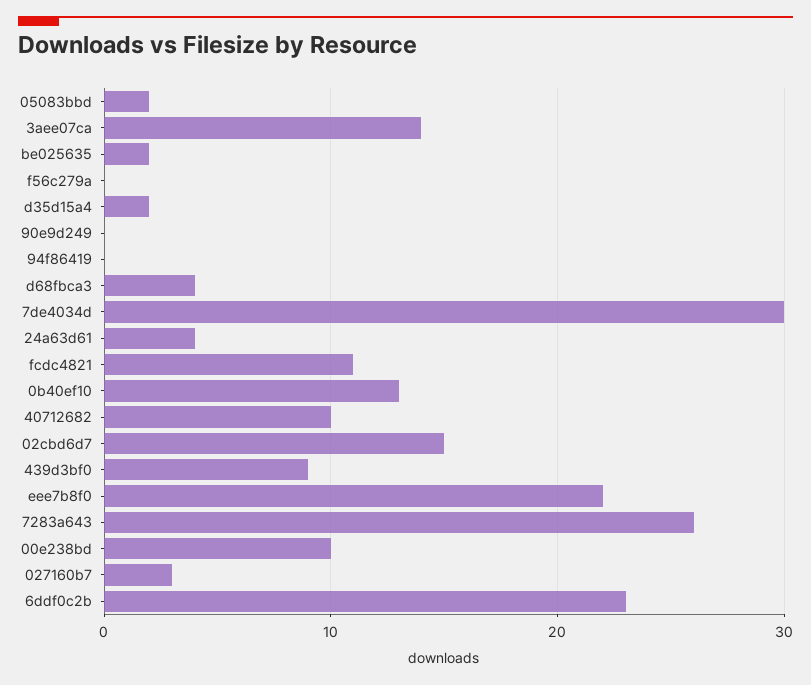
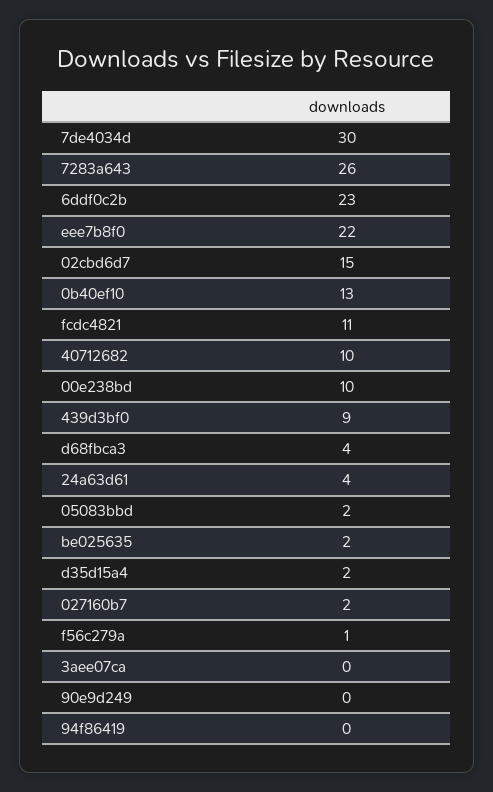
  {
    "05083bbd": 2,
-   "3aee07ca": 14,
+   "3aee07ca": 0,
    "be025635": 2,
-   "f56c279a": 0,
+   "f56c279a": 1,
    "d35d15a4": 2,
    "90e9d249": 0,
    "94f86419": 0,
    "d68fbca3": 4,
    "7de4034d": 30,
    "24a63d61": 4,
    "fcdc4821": 11,
    "0b40ef10": 13,
    "40712682": 10,
    "02cbd6d7": 15,
    "439d3bf0": 9,
    "eee7b8f0": 22,
    "7283a643": 26,
    "00e238bd": 10,
-   "027160b7": 3,
+   "027160b7": 2,
    "6ddf0c2b": 23
  }

